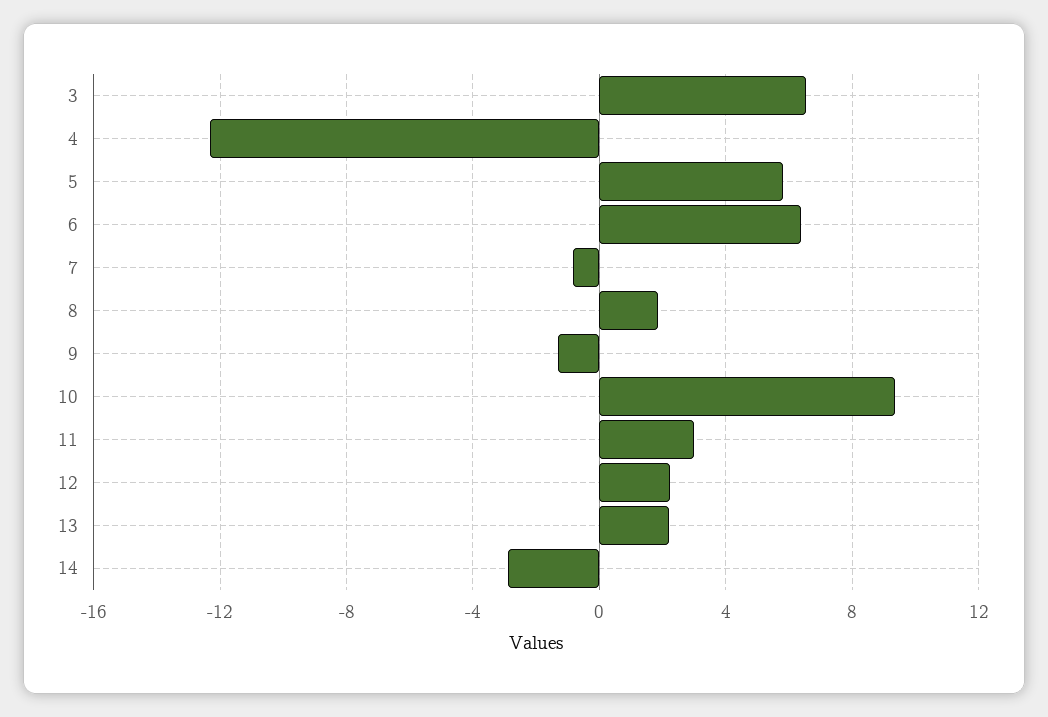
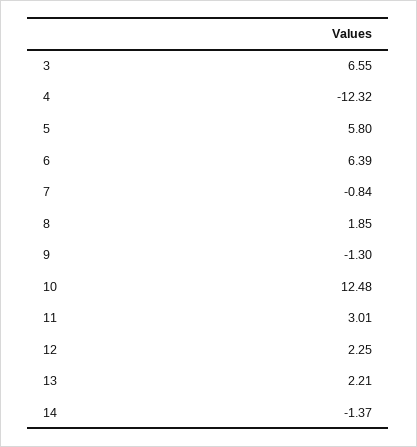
  {
    "3": 6.55,
    "4": -12.32,
    "5": 5.8,
    "6": 6.39,
    "7": -0.84,
    "8": 1.85,
    "9": -1.3,
-   "10": 9.5,
+   "10": 12.48,
    "11": 3.01,
    "12": 2.25,
    "13": 2.21,
-   "14": -3
+   "14": -1.37
  }

